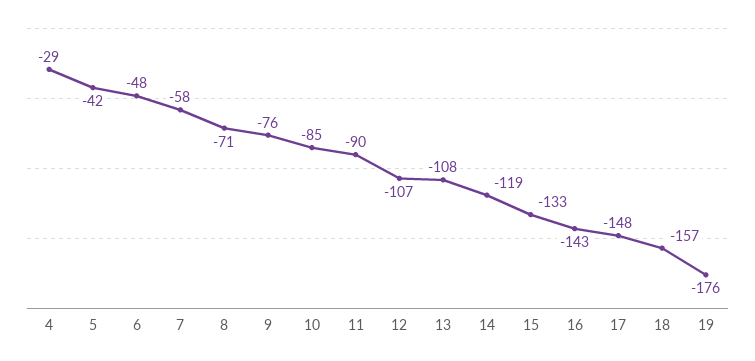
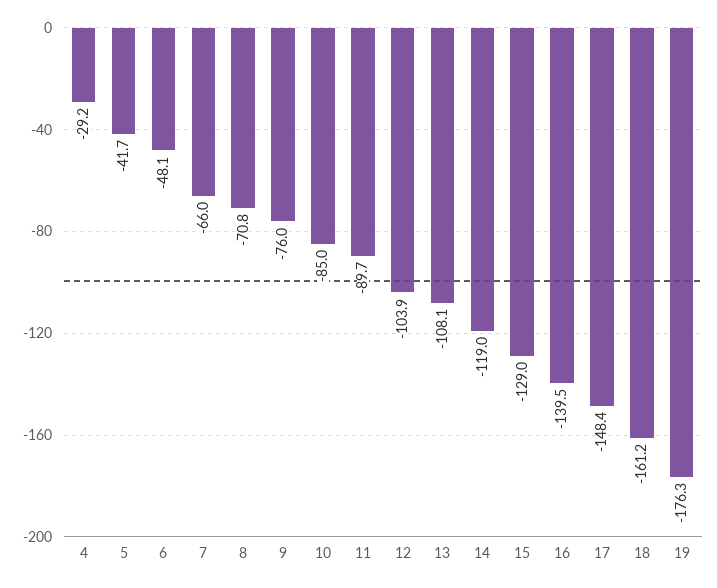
  {
    "4": -29.2,
    "5": -41.7,
    "6": -48.1,
-   "7": -58,
+   "7": -66,
    "8": -70.8,
    "9": -76,
    "10": -85,
    "11": -89.7,
-   "12": -107,
+   "12": -103.9,
    "13": -108.1,
    "14": -119,
-   "15": -133,
+   "15": -129,
-   "16": -143,
+   "16": -139.5,
    "17": -148.4,
-   "18": -157,
+   "18": -161.2,
    "19": -176.3
  }

